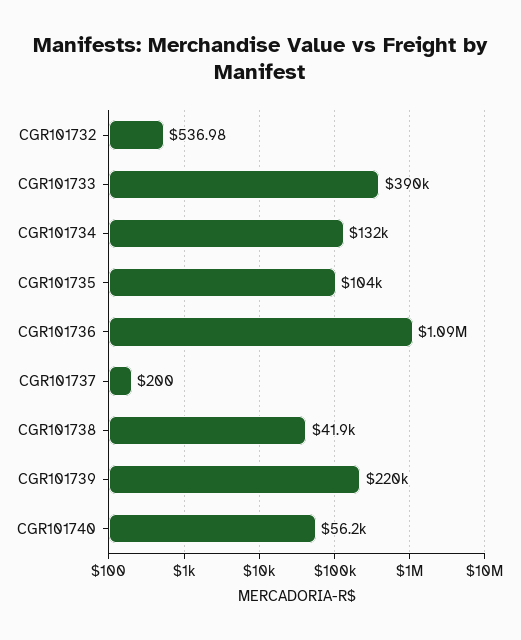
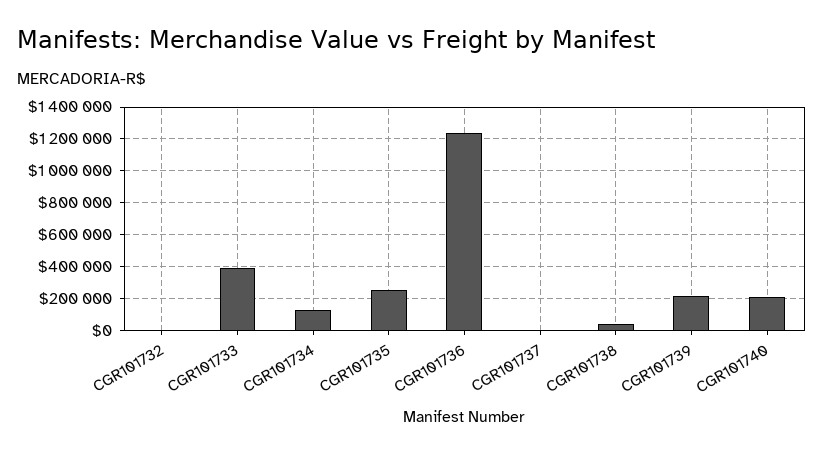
  {
    "CGR101732": 536.98,
    "CGR101733": 390000,
    "CGR101734": 132000,
-   "CGR101735": 104000,
+   "CGR101735": 250000,
-   "CGR101736": 1090000,
+   "CGR101736": 1250000,
    "CGR101737": 200,
    "CGR101738": 41900,
    "CGR101739": 220000,
-   "CGR101740": 56200
+   "CGR101740": 200000
  }

